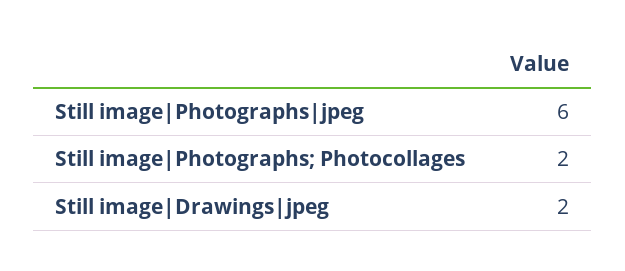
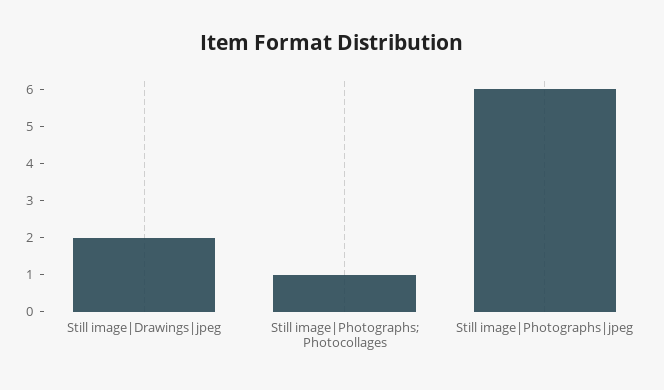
  {
    "Still image|Photographs|jpeg": 6,
-   "Still image|Photographs; Photocollages": 2,
+   "Still image|Photographs; Photocollages": 1,
    "Still image|Drawings|jpeg": 2
  }

